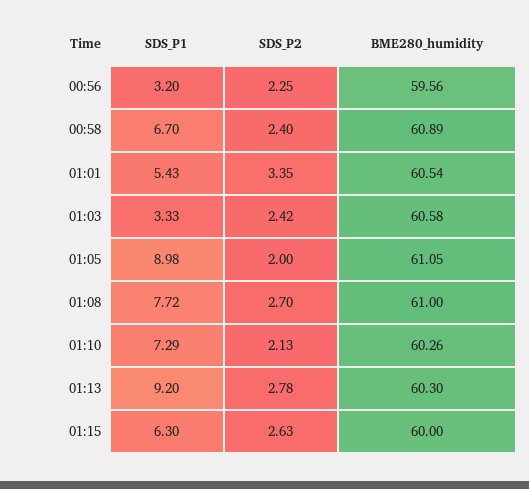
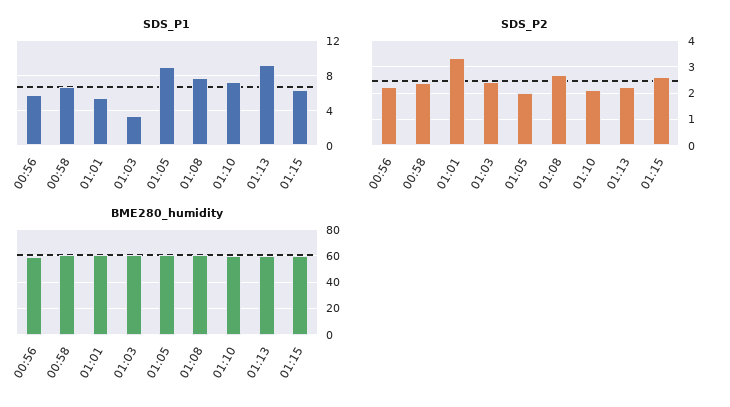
  {
    "SDS_P1": {
-     "00:56": 3.2,
+     "00:56": 6,
      "00:58": 6.7,
      "01:01": 5.43,
      "01:03": 3.33,
      "01:05": 8.98,
      "01:08": 7.72,
      "01:10": 7.29,
      "01:13": 9.2,
      "01:15": 6.3
    },
    "SDS_P2": {
      "00:56": 2.25,
      "00:58": 2.4,
      "01:01": 3.35,
      "01:03": 2.42,
      "01:05": 2,
      "01:08": 2.7,
      "01:10": 2.13,
-     "01:13": 2.78,
+     "01:13": 2.25,
      "01:15": 2.63
    },
    "BME280_humidity": {
      "00:56": 59.56,
      "00:58": 60.89,
      "01:01": 60.54,
      "01:03": 60.58,
      "01:05": 61.05,
      "01:08": 61,
      "01:10": 60.26,
      "01:13": 60.3,
      "01:15": 60
    }
  }

